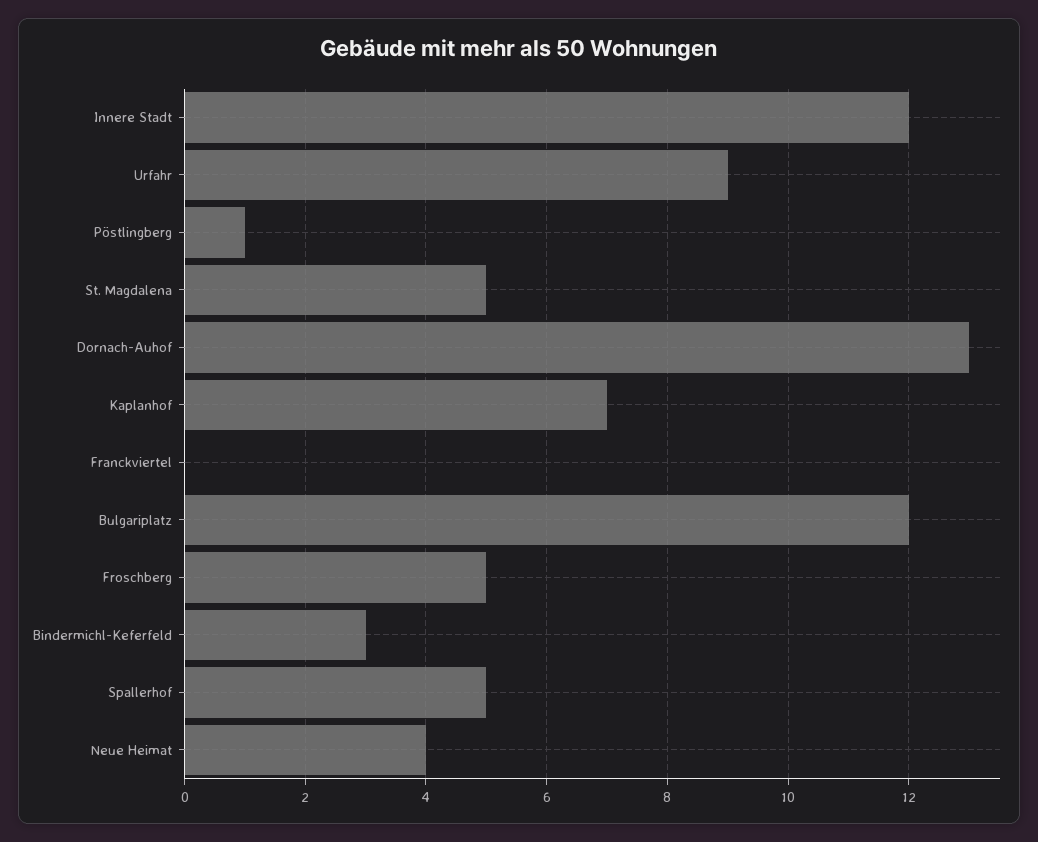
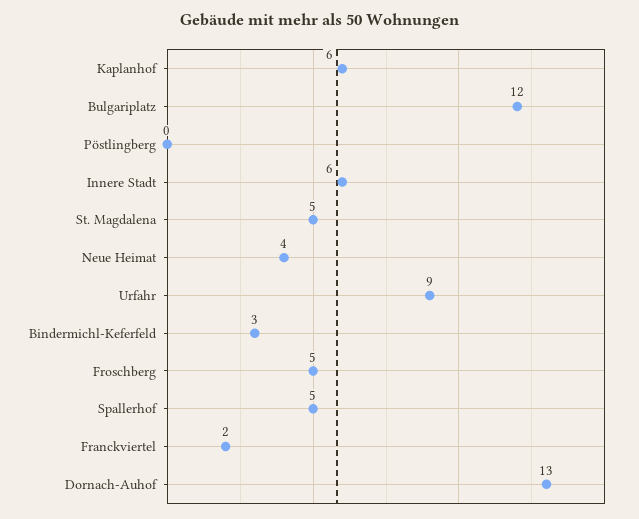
  {
-   "Innere Stadt": 12,
+   "Innere Stadt": 6,
    "Urfahr": 9,
-   "Pöstlingberg": 1,
+   "Pöstlingberg": 0,
    "St. Magdalena": 5,
    "Dornach-Auhof": 13,
-   "Kaplanhof": 7,
+   "Kaplanhof": 6,
-   "Franckviertel": 0,
+   "Franckviertel": 2,
    "Bulgariplatz": 12,
    "Froschberg": 5,
    "Bindermichl-Keferfeld": 3,
    "Spallerhof": 5,
    "Neue Heimat": 4
  }

